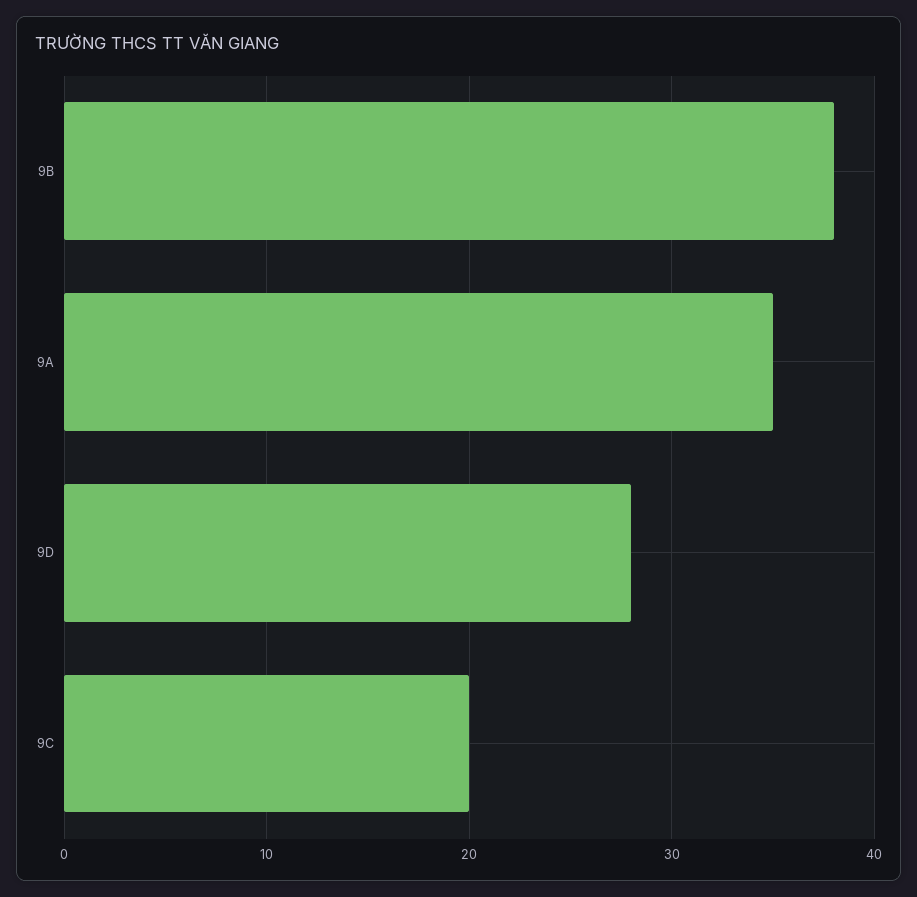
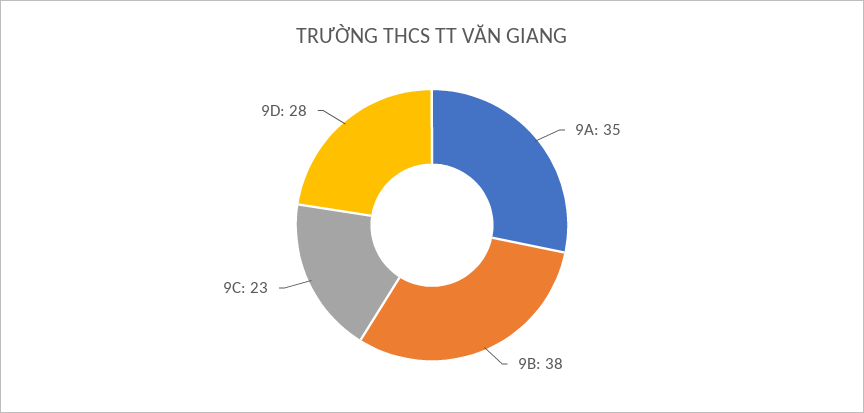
  {
    "9B": 38,
    "9A": 35,
    "9D": 28,
-   "9C": 20
+   "9C": 23
  }

